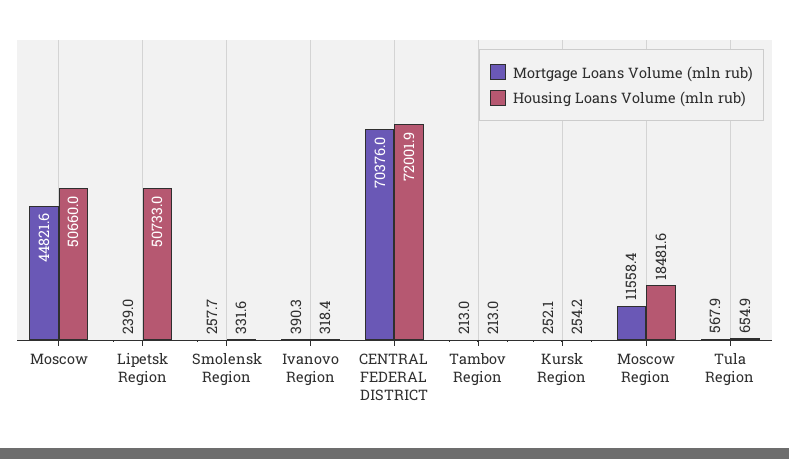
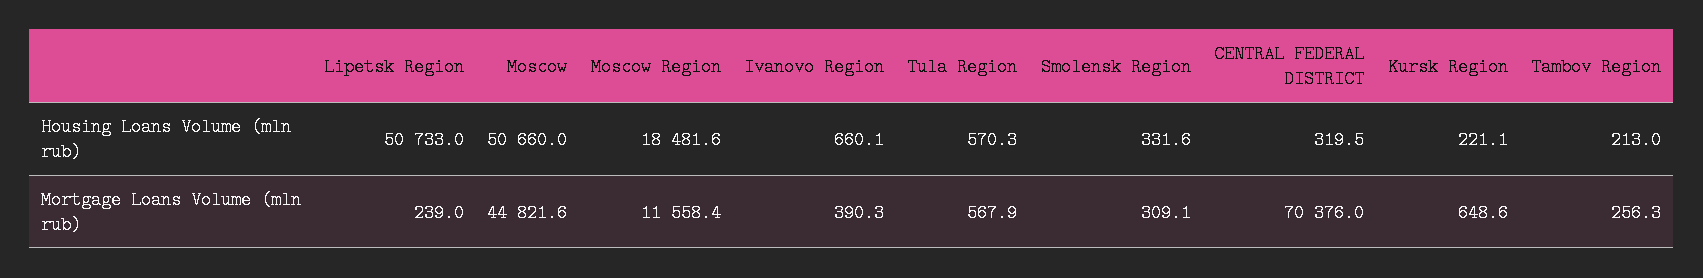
  {
    "Mortgage Loans Volume (mln rub)": {
      "Moscow": 44821.6,
      "Lipetsk Region": 239,
-     "Smolensk Region": 257.7,
+     "Smolensk Region": 309.1,
      "Ivanovo Region": 390.3,
      "CENTRAL FEDERAL DISTRICT": 70376,
-     "Tambov Region": 213,
+     "Tambov Region": 256.3,
-     "Kursk Region": 252.1,
+     "Kursk Region": 648.6,
      "Moscow Region": 11558.4,
      "Tula Region": 567.9
    },
    "Housing Loans Volume (mln rub)": {
      "Moscow": 50660,
      "Lipetsk Region": 50733,
      "Smolensk Region": 331.6,
-     "Ivanovo Region": 318.4,
+     "Ivanovo Region": 660.1,
-     "CENTRAL FEDERAL DISTRICT": 72001.9,
+     "CENTRAL FEDERAL DISTRICT": 319.5,
      "Tambov Region": 213,
-     "Kursk Region": 254.2,
+     "Kursk Region": 221.1,
      "Moscow Region": 18481.6,
-     "Tula Region": 654.9
+     "Tula Region": 570.3
    }
  }

